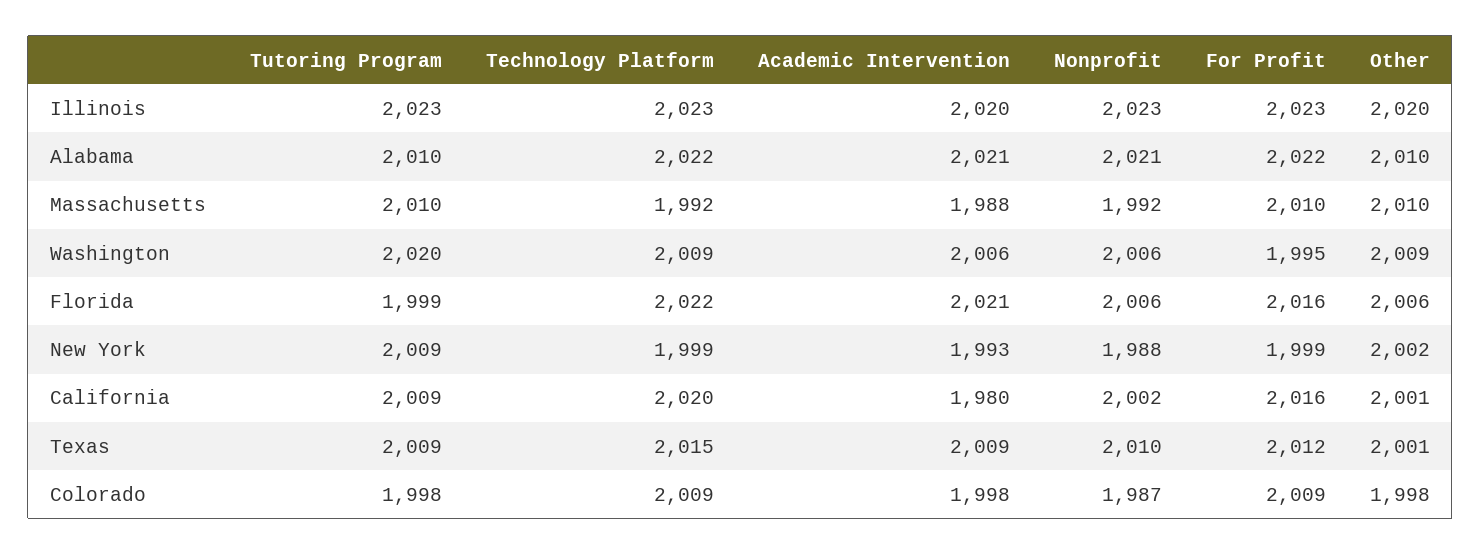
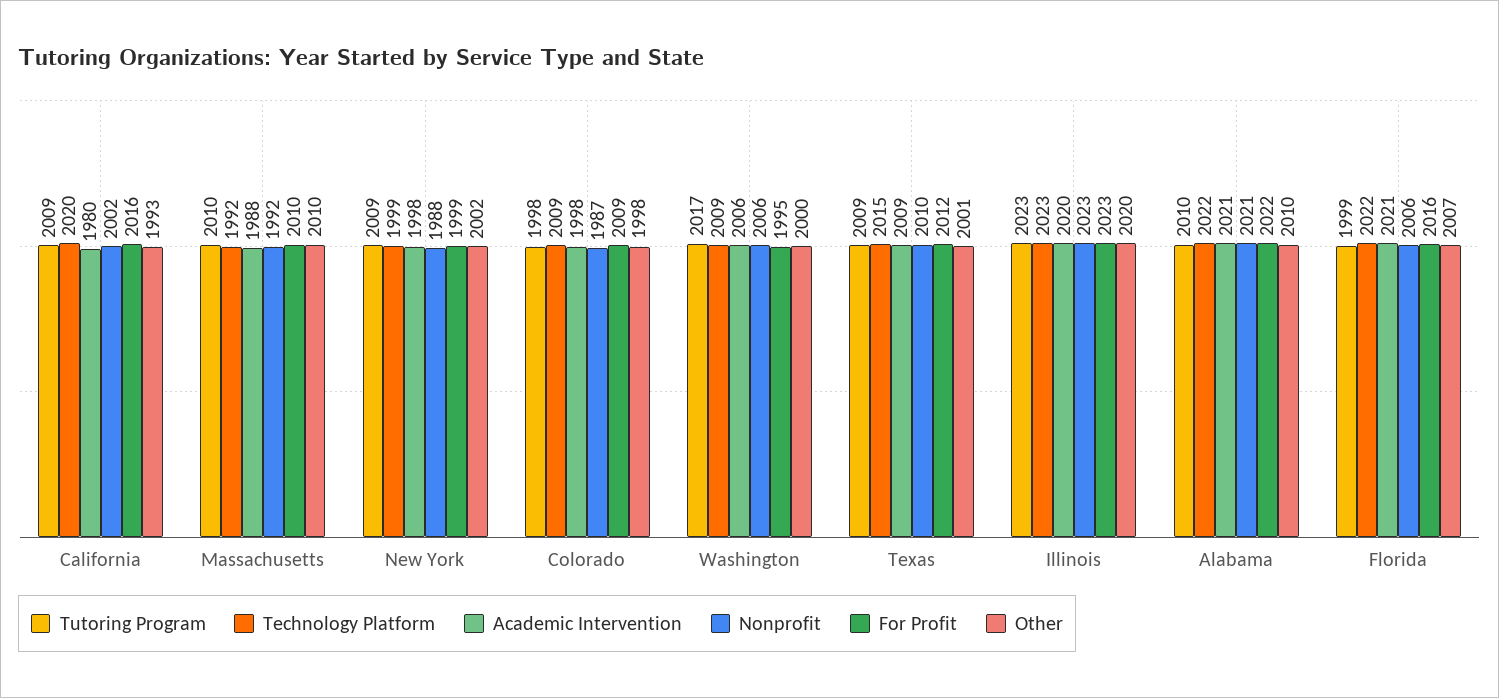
  {
    "Tutoring Program": {
      "Illinois": 2023,
      "Alabama": 2010,
      "Massachusetts": 2010,
-     "Washington": 2020,
+     "Washington": 2017,
      "Florida": 1999,
      "New York": 2009,
      "California": 2009,
      "Texas": 2009,
      "Colorado": 1998
    },
    "Technology Platform": {
      "Illinois": 2023,
      "Alabama": 2022,
      "Massachusetts": 1992,
      "Washington": 2009,
      "Florida": 2022,
      "New York": 1999,
      "California": 2020,
      "Texas": 2015,
      "Colorado": 2009
    },
    "Academic Intervention": {
      "Illinois": 2020,
      "Alabama": 2021,
      "Massachusetts": 1988,
      "Washington": 2006,
      "Florida": 2021,
-     "New York": 1993,
+     "New York": 1998,
      "California": 1980,
      "Texas": 2009,
      "Colorado": 1998
    },
    "Nonprofit": {
      "Illinois": 2023,
      "Alabama": 2021,
      "Massachusetts": 1992,
      "Washington": 2006,
      "Florida": 2006,
      "New York": 1988,
      "California": 2002,
      "Texas": 2010,
      "Colorado": 1987
    },
    "For Profit": {
      "Illinois": 2023,
      "Alabama": 2022,
      "Massachusetts": 2010,
      "Washington": 1995,
      "Florida": 2016,
      "New York": 1999,
      "California": 2016,
      "Texas": 2012,
      "Colorado": 2009
    },
    "Other": {
      "Illinois": 2020,
      "Alabama": 2010,
      "Massachusetts": 2010,
-     "Washington": 2009,
+     "Washington": 2000,
-     "Florida": 2006,
+     "Florida": 2007,
      "New York": 2002,
-     "California": 2001,
+     "California": 1993,
      "Texas": 2001,
      "Colorado": 1998
    }
  }

